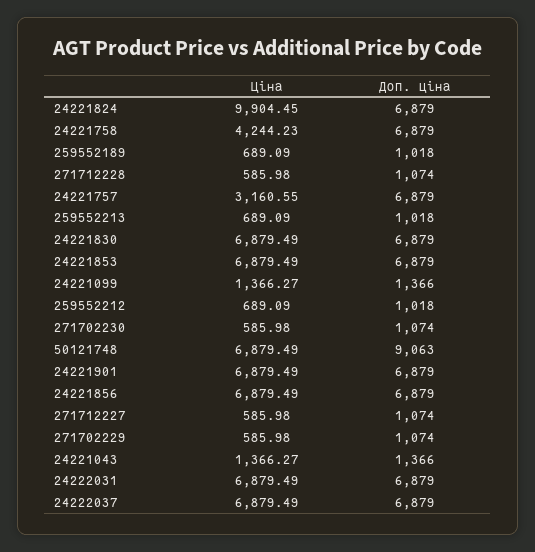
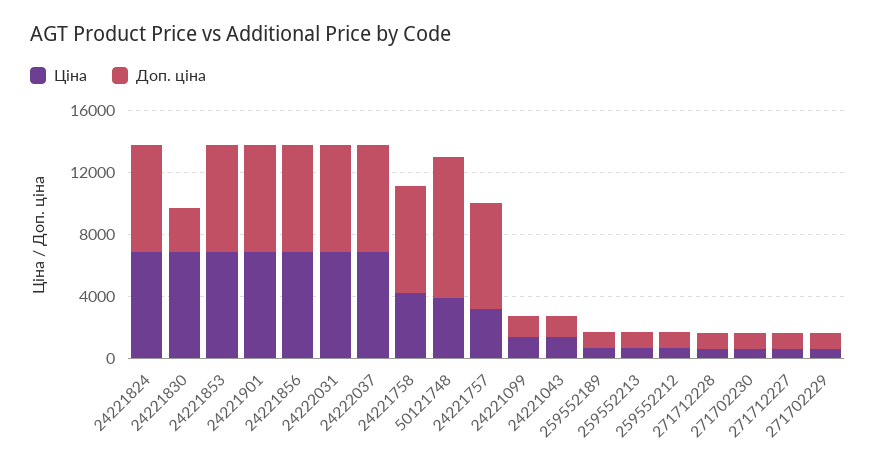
  {
    "Ціна": {
-     "24221824": 9904.45,
+     "24221824": 7000,
      "24221758": 4244.23,
      "259552189": 689.09,
      "271712228": 585.98,
      "24221757": 3160.55,
      "259552213": 689.09,
      "24221830": 6879.49,
      "24221853": 6879.49,
      "24221099": 1366.27,
      "259552212": 689.09,
      "271702230": 585.98,
-     "50121748": 6879.49,
+     "50121748": 4000,
      "24221901": 6879.49,
      "24221856": 6879.49,
      "271712227": 585.98,
      "271702229": 585.98,
      "24221043": 1366.27,
      "24222031": 6879.49,
      "24222037": 6879.49
    },
    "Доп. ціна": {
      "24221824": 6879,
      "24221758": 6879,
      "259552189": 1018,
      "271712228": 1074,
      "24221757": 6879,
      "259552213": 1018,
-     "24221830": 6879,
+     "24221830": 3000,
      "24221853": 6879,
      "24221099": 1366,
      "259552212": 1018,
      "271702230": 1074,
      "50121748": 9063,
      "24221901": 6879,
      "24221856": 6879,
      "271712227": 1074,
      "271702229": 1074,
      "24221043": 1366,
      "24222031": 6879,
      "24222037": 6879
    }
  }

